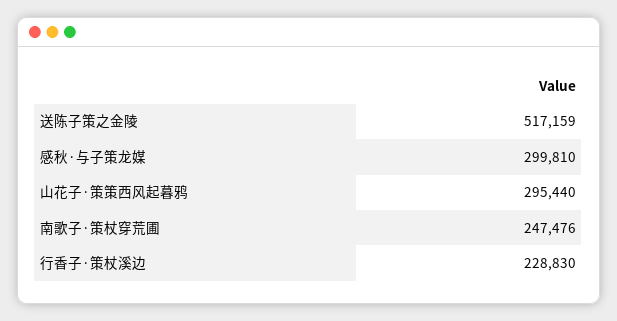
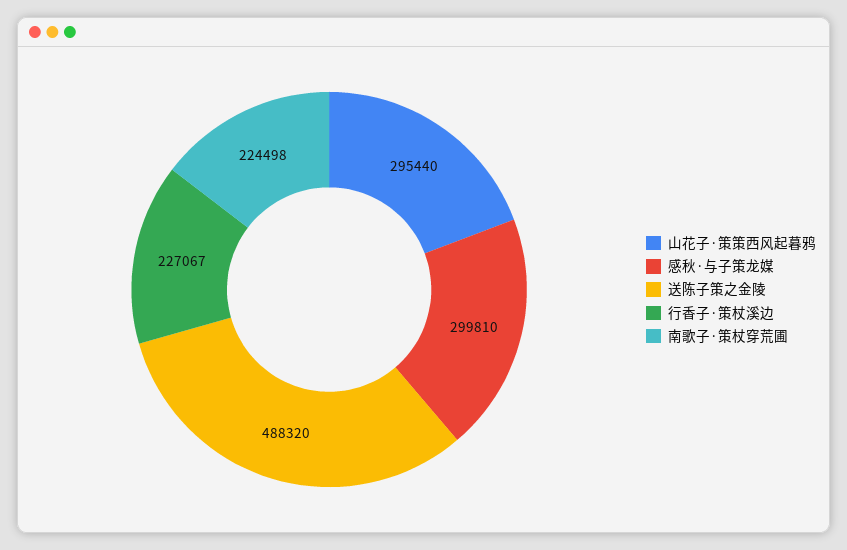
  {
-   "送陈子策之金陵": 517159,
+   "送陈子策之金陵": 488320,
    "感秋·与子策龙媒": 299810,
    "山花子·策策西风起暮鸦": 295440,
-   "南歌子·策杖穿荒圃": 247476,
+   "南歌子·策杖穿荒圃": 224498,
-   "行香子·策杖溪边": 228830
+   "行香子·策杖溪边": 227067
  }

